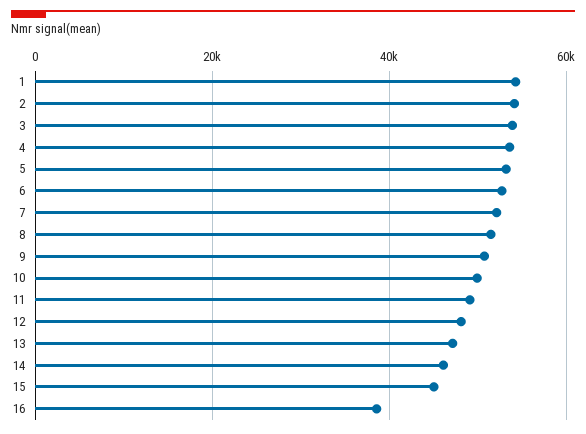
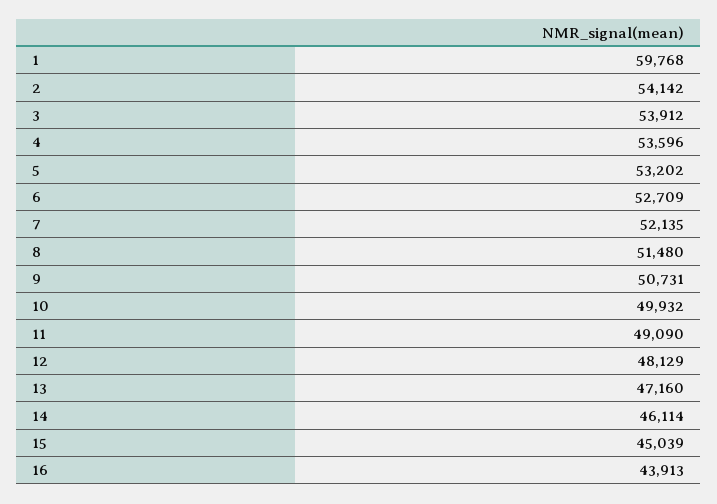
  {
-   "1": 54000,
+   "1": 59768,
    "2": 54142,
    "3": 53912,
    "4": 53596,
    "5": 53202,
    "6": 52709,
    "7": 52135,
    "8": 51480,
    "9": 50731,
    "10": 49932,
    "11": 49090,
    "12": 48129,
    "13": 47160,
    "14": 46114,
    "15": 45039,
-   "16": 38000
+   "16": 43913
  }

